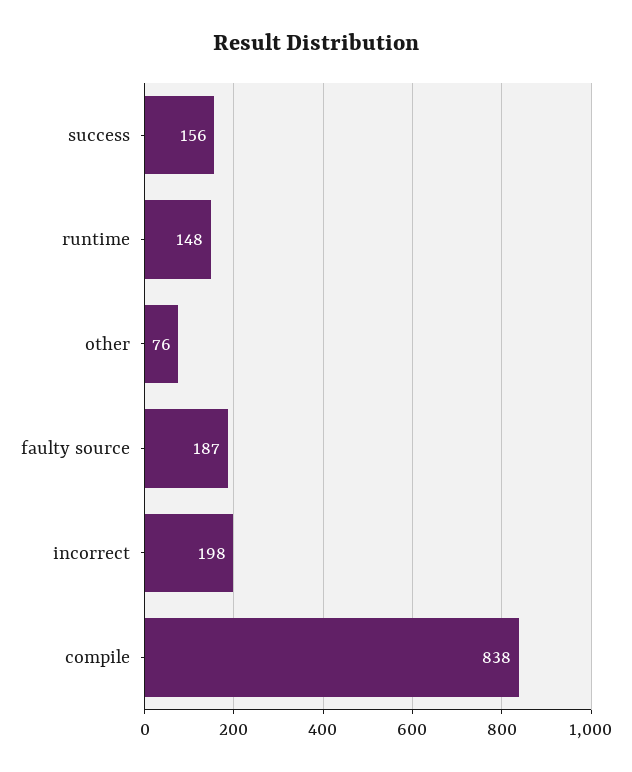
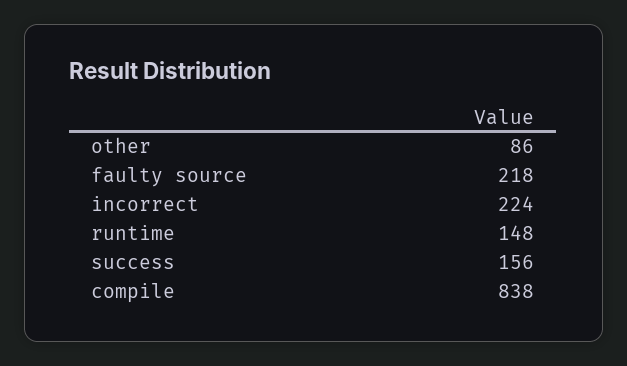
  {
    "success": 156,
    "runtime": 148,
-   "other": 76,
+   "other": 86,
-   "faulty source": 187,
+   "faulty source": 218,
-   "incorrect": 198,
+   "incorrect": 224,
    "compile": 838
  }

